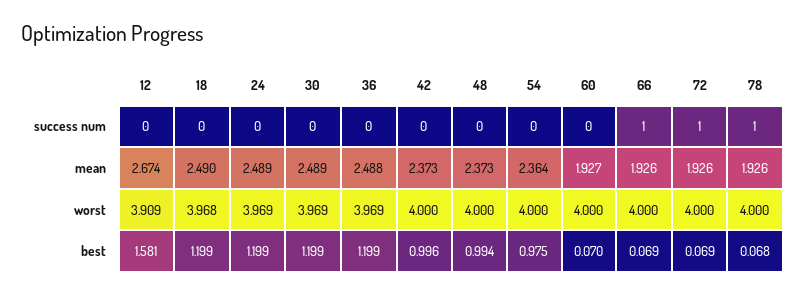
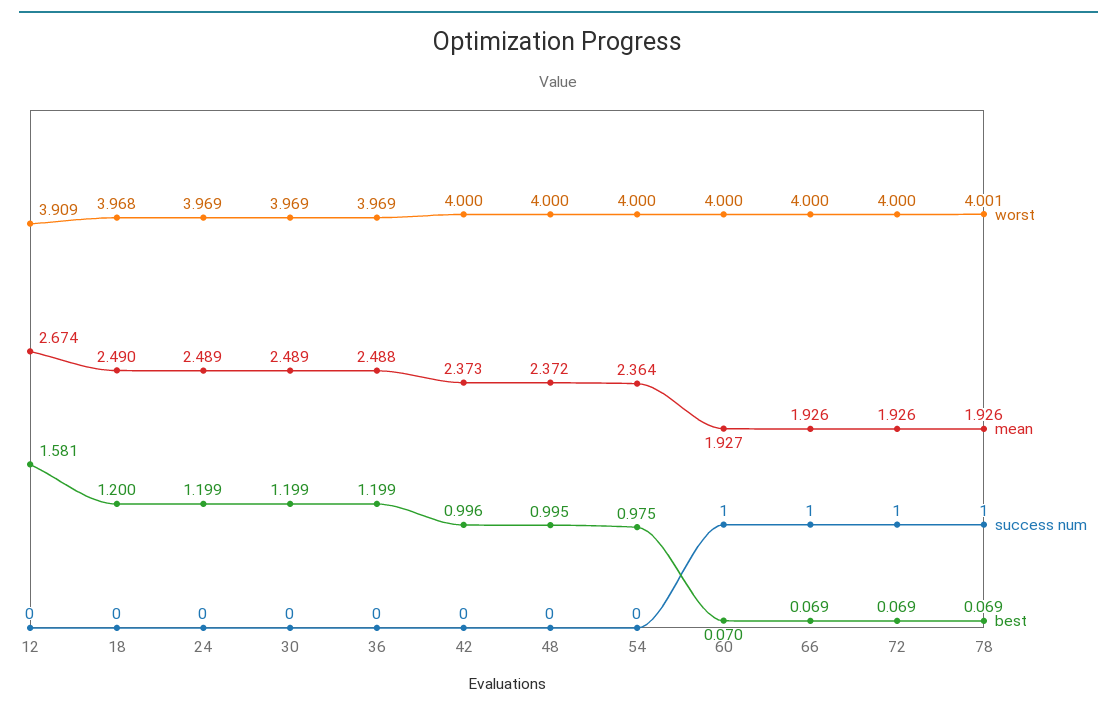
  {
    "success num": {
      "12": 0,
      "18": 0,
      "24": 0,
      "30": 0,
      "36": 0,
      "42": 0,
      "48": 0,
      "54": 0,
-     "60": 0,
+     "60": 1,
      "66": 1,
      "72": 1,
      "78": 1
    },
    "mean": {
      "12": 2.674,
      "18": 2.49,
      "24": 2.489,
      "30": 2.489,
      "36": 2.488,
      "42": 2.373,
-     "48": 2.373,
+     "48": 2.372,
      "54": 2.364,
      "60": 1.927,
      "66": 1.926,
      "72": 1.926,
      "78": 1.926
    },
    "worst": {
      "12": 3.909,
      "18": 3.968,
      "24": 3.969,
      "30": 3.969,
      "36": 3.969,
      "42": 4,
      "48": 4,
      "54": 4,
      "60": 4,
      "66": 4,
      "72": 4,
-     "78": 4
+     "78": 4.001
    },
    "best": {
      "12": 1.581,
-     "18": 1.199,
+     "18": 1.2,
      "24": 1.199,
      "30": 1.199,
      "36": 1.199,
      "42": 0.996,
-     "48": 0.994,
+     "48": 0.995,
      "54": 0.975,
      "60": 0.07,
      "66": 0.069,
      "72": 0.069,
-     "78": 0.068
+     "78": 0.069
    }
  }

